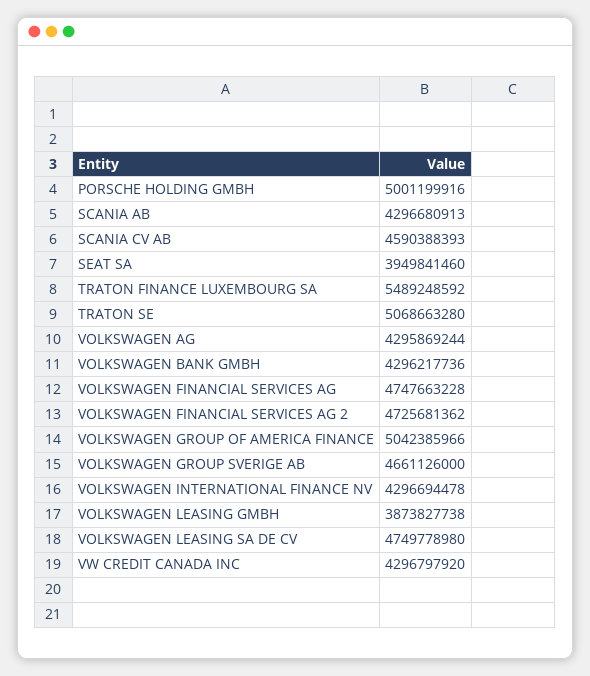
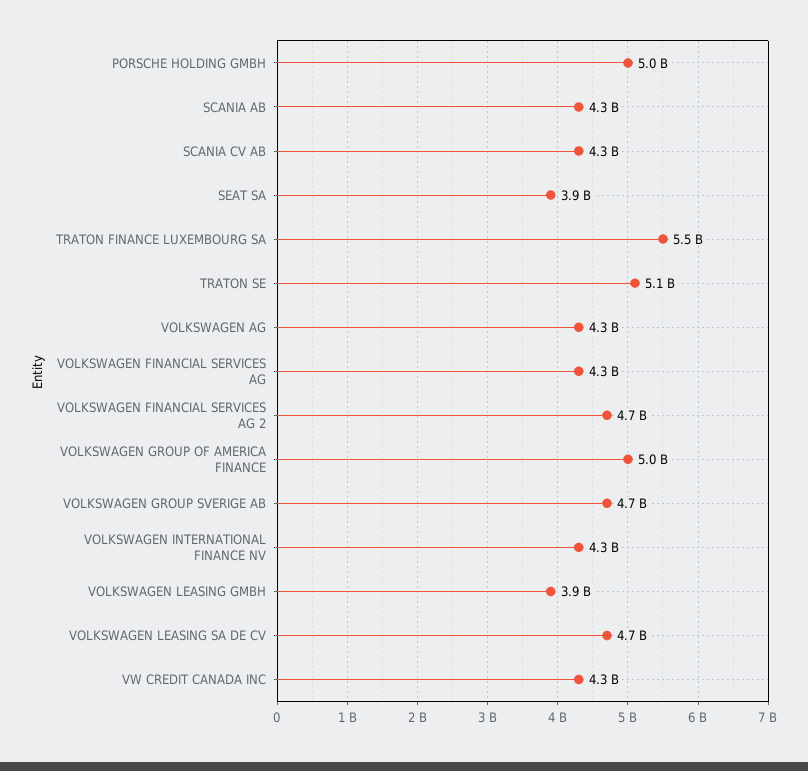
  {
    "PORSCHE HOLDING GMBH": 5001199916,
    "SCANIA AB": 4296680913,
-   "SCANIA CV AB": 4590388393,
+   "SCANIA CV AB": 4300000000,
    "SEAT SA": 3949841460,
    "TRATON FINANCE LUXEMBOURG SA": 5489248592,
    "TRATON SE": 5068663280,
    "VOLKSWAGEN AG": 4295869244,
-   "VOLKSWAGEN BANK GMBH": 4296217736,
-   "VOLKSWAGEN FINANCIAL SERVICES AG": 4747663228,
+   "VOLKSWAGEN FINANCIAL SERVICES AG": 4300000000,
    "VOLKSWAGEN FINANCIAL SERVICES AG 2": 4725681362,
    "VOLKSWAGEN GROUP OF AMERICA FINANCE": 5042385966,
    "VOLKSWAGEN GROUP SVERIGE AB": 4661126000,
    "VOLKSWAGEN INTERNATIONAL FINANCE NV": 4296694478,
    "VOLKSWAGEN LEASING GMBH": 3873827738,
    "VOLKSWAGEN LEASING SA DE CV": 4749778980,
    "VW CREDIT CANADA INC": 4296797920
  }

